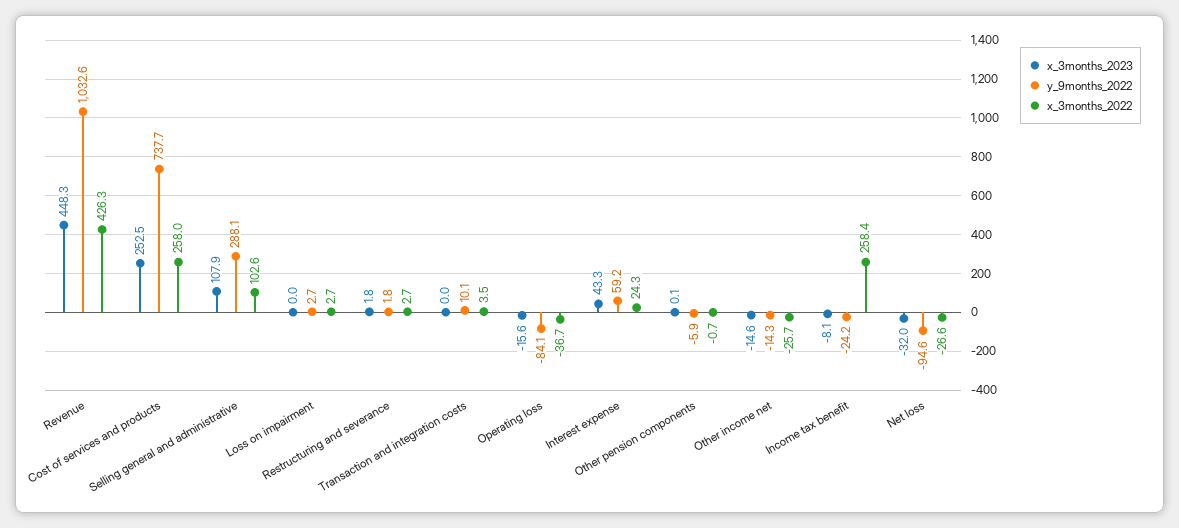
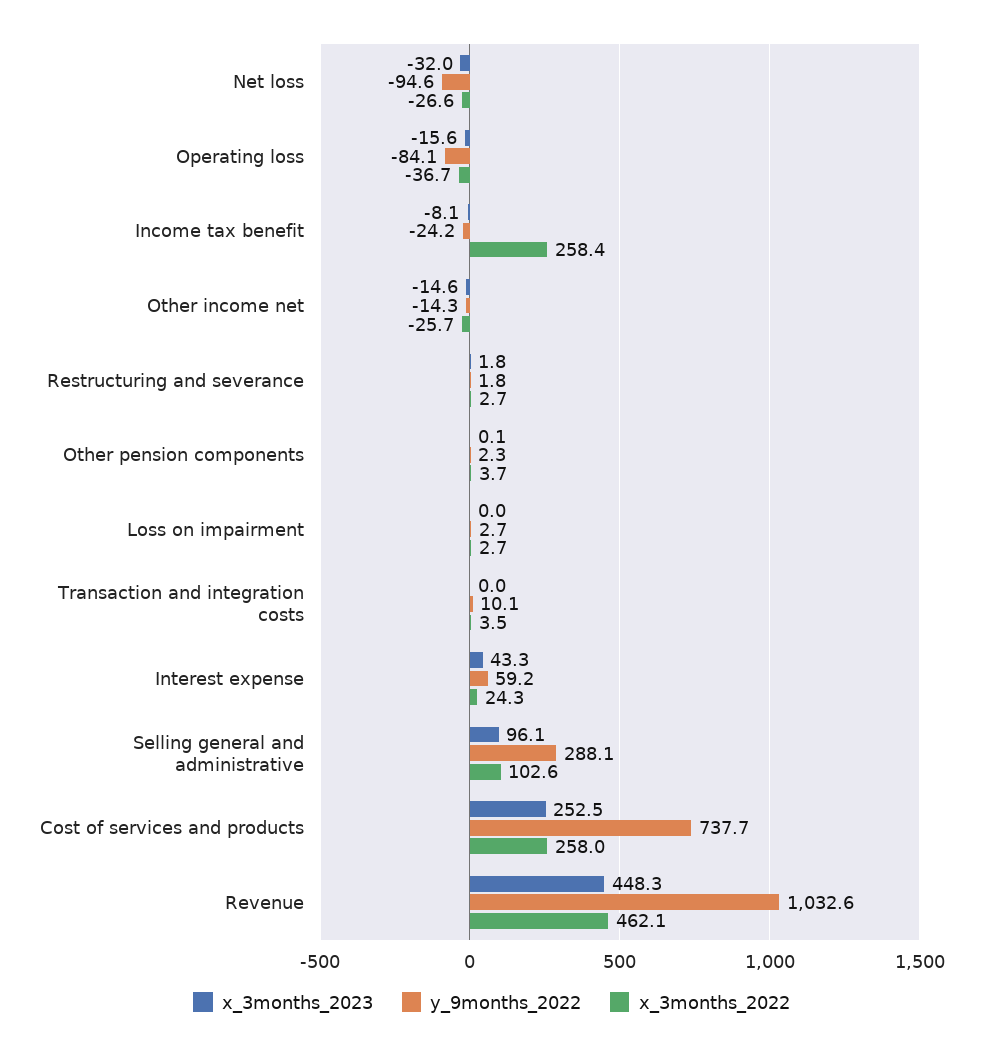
  {
    "x_3months_2023": {
      "Revenue": 448.3,
      "Cost of services and products": 252.5,
-     "Selling general and administrative": 107.9,
+     "Selling general and administrative": 96.1,
      "Loss on impairment": 0,
      "Restructuring and severance": 1.8,
      "Transaction and integration costs": 0,
      "Operating loss": -15.6,
      "Interest expense": 43.3,
      "Other pension components": 0.1,
      "Other income net": -14.6,
      "Income tax benefit": -8.1,
      "Net loss": -32
    },
    "y_9months_2022": {
      "Revenue": 1032.6,
      "Cost of services and products": 737.7,
      "Selling general and administrative": 288.1,
      "Loss on impairment": 2.7,
      "Restructuring and severance": 1.8,
      "Transaction and integration costs": 10.1,
      "Operating loss": -84.1,
      "Interest expense": 59.2,
-     "Other pension components": -5.9,
+     "Other pension components": 2.3,
      "Other income net": -14.3,
      "Income tax benefit": -24.2,
      "Net loss": -94.6
    },
    "x_3months_2022": {
-     "Revenue": 426.3,
+     "Revenue": 462.1,
      "Cost of services and products": 258,
      "Selling general and administrative": 102.6,
      "Loss on impairment": 2.7,
      "Restructuring and severance": 2.7,
      "Transaction and integration costs": 3.5,
      "Operating loss": -36.7,
      "Interest expense": 24.3,
-     "Other pension components": -0.7,
+     "Other pension components": 3.7,
      "Other income net": -25.7,
      "Income tax benefit": 258.4,
      "Net loss": -26.6
    }
  }

